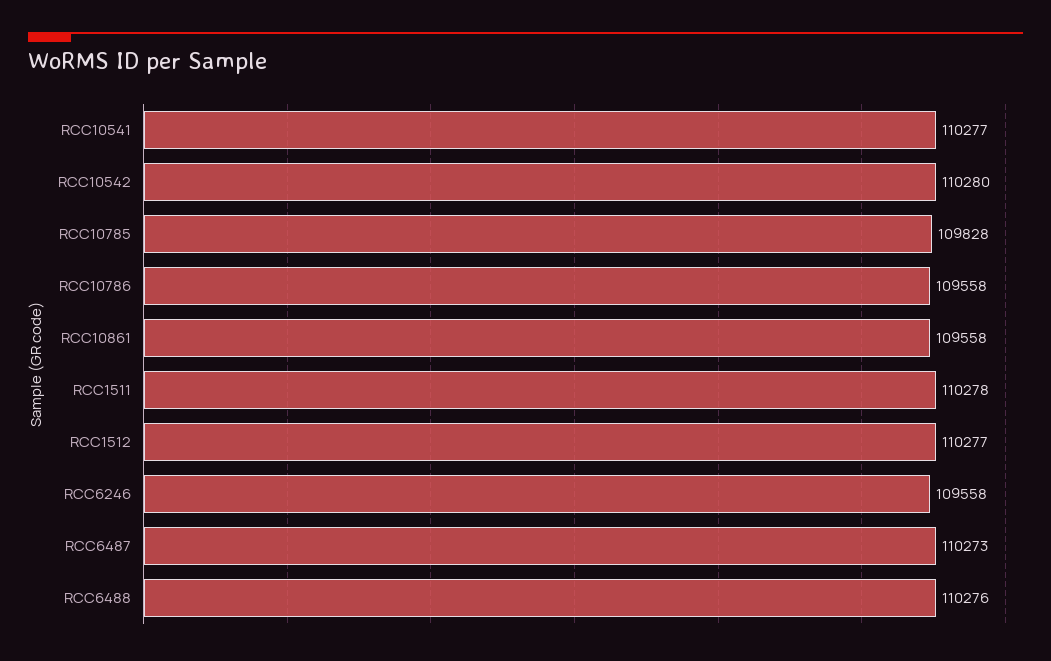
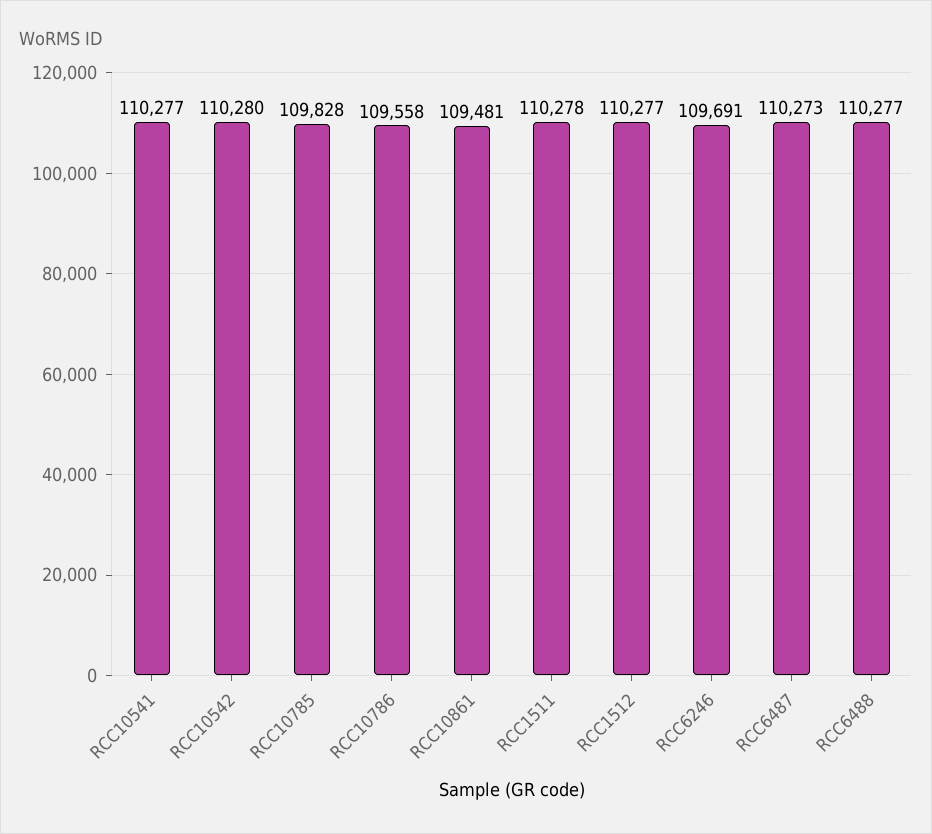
  {
    "RCC10541": 110277,
    "RCC10542": 110280,
    "RCC10785": 109828,
    "RCC10786": 109558,
-   "RCC10861": 109558,
+   "RCC10861": 109481,
    "RCC1511": 110278,
    "RCC1512": 110277,
-   "RCC6246": 109558,
+   "RCC6246": 109691,
    "RCC6487": 110273,
-   "RCC6488": 110276
+   "RCC6488": 110277
  }

